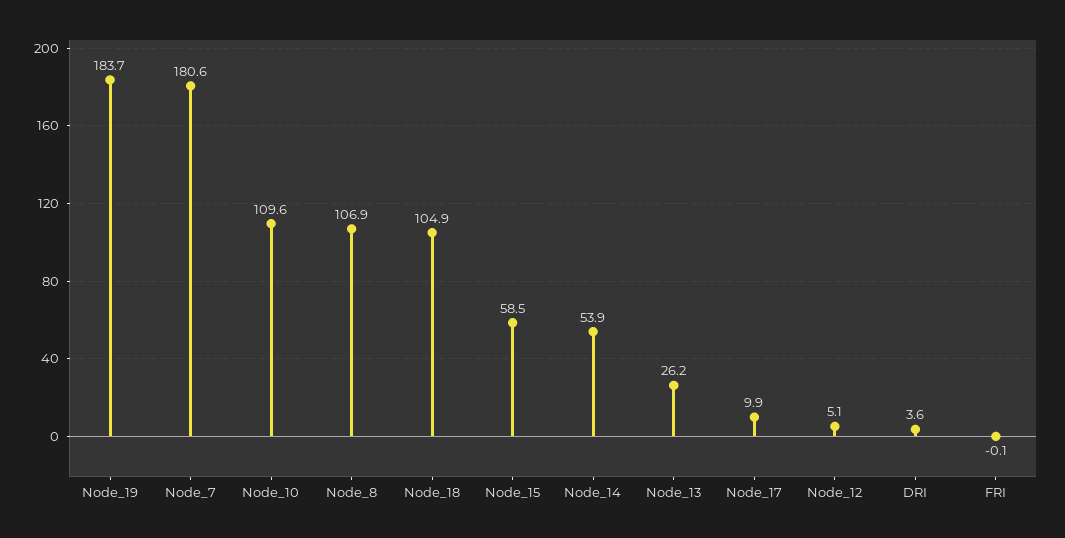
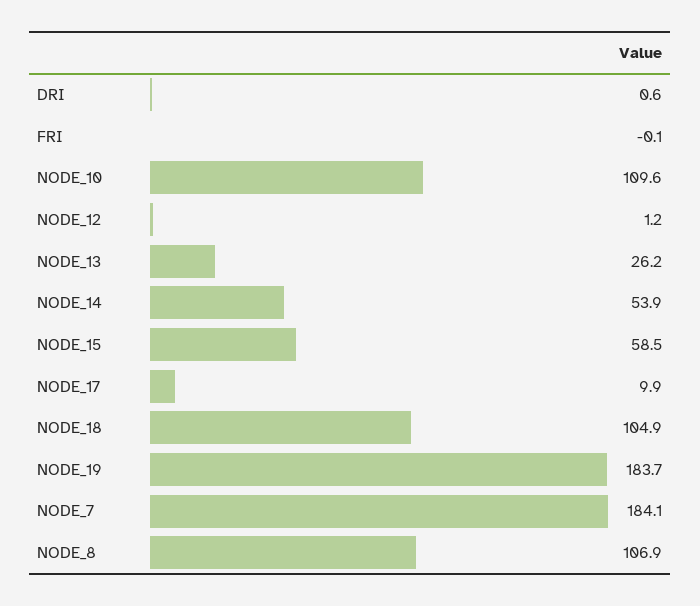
  {
    "Node_19": 183.7,
-   "Node_7": 180.6,
+   "Node_7": 184.1,
    "Node_10": 109.6,
    "Node_8": 106.9,
    "Node_18": 104.9,
    "Node_15": 58.5,
    "Node_14": 53.9,
    "Node_13": 26.2,
    "Node_17": 9.9,
-   "Node_12": 5.1,
+   "Node_12": 1.2,
-   "DRI": 3.6,
+   "DRI": 0.6,
    "FRI": -0.1
  }

